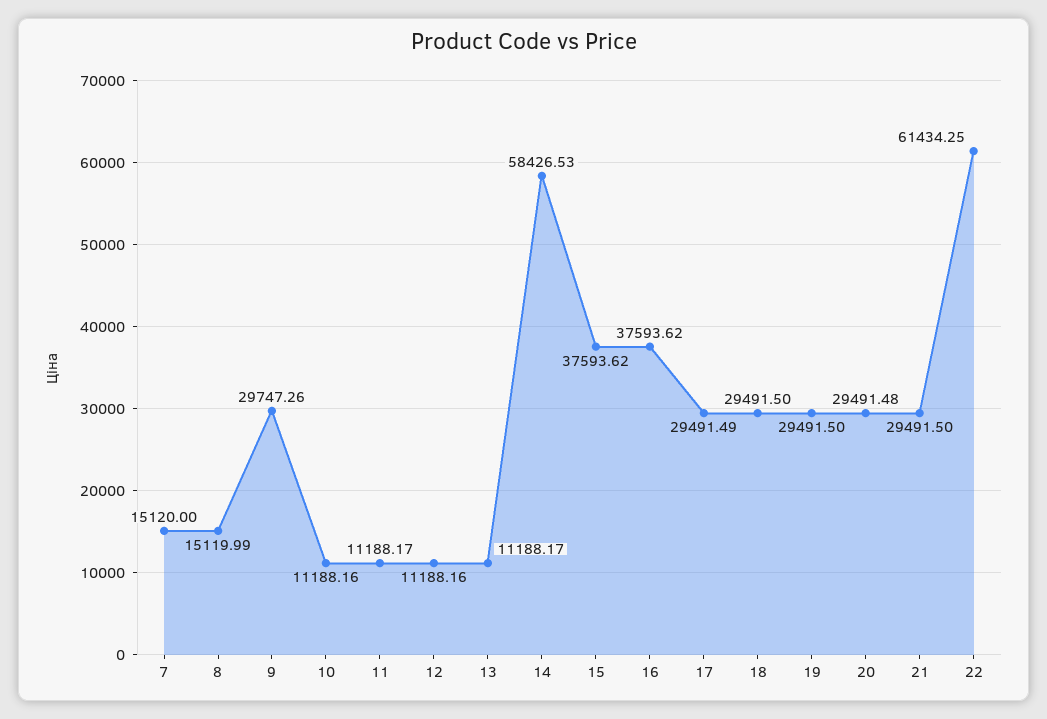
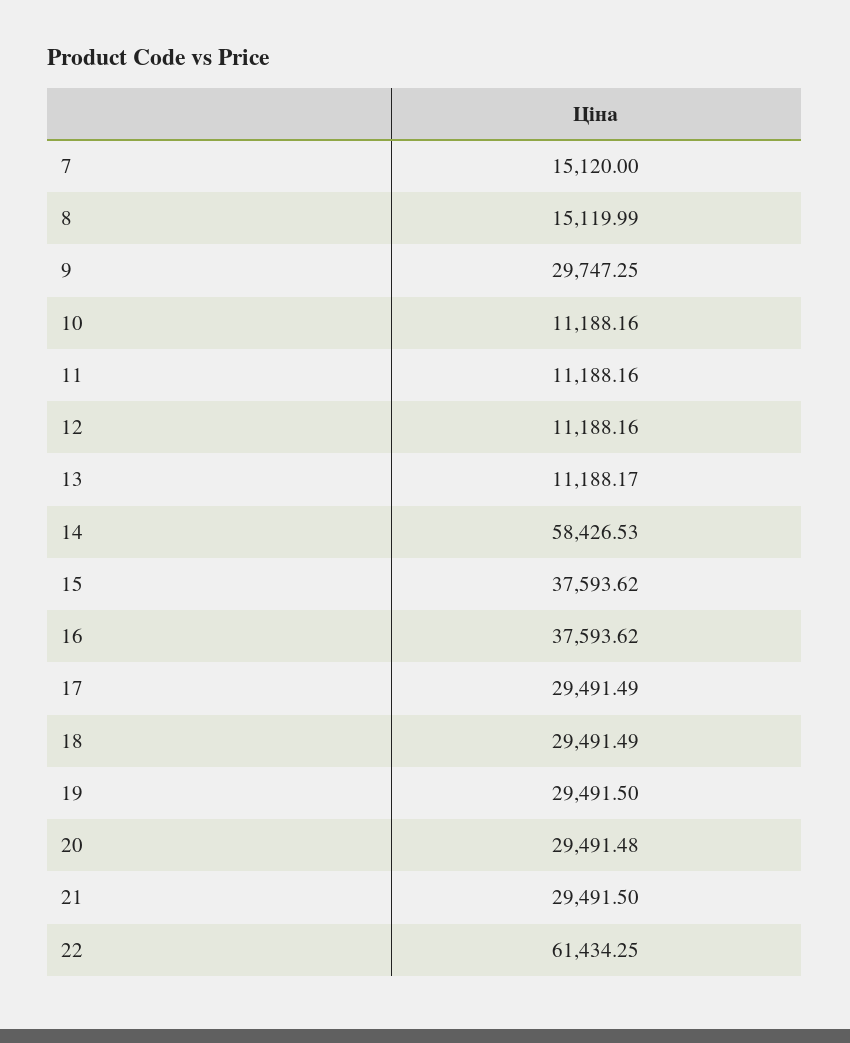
  {
    "7": 15120,
    "8": 15119.99,
-   "9": 29747.26,
+   "9": 29747.25,
    "10": 11188.16,
-   "11": 11188.17,
+   "11": 11188.16,
    "12": 11188.16,
    "13": 11188.17,
    "14": 58426.53,
    "15": 37593.62,
    "16": 37593.62,
    "17": 29491.49,
-   "18": 29491.5,
+   "18": 29491.49,
    "19": 29491.5,
    "20": 29491.48,
    "21": 29491.5,
    "22": 61434.25
  }

